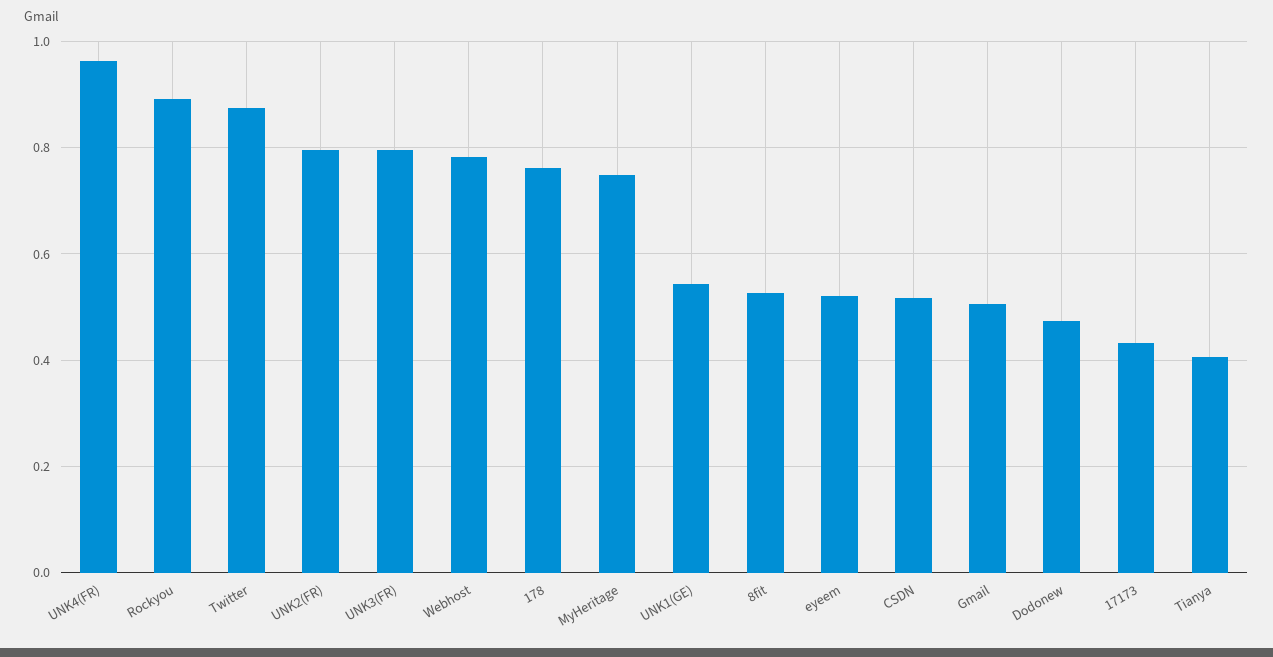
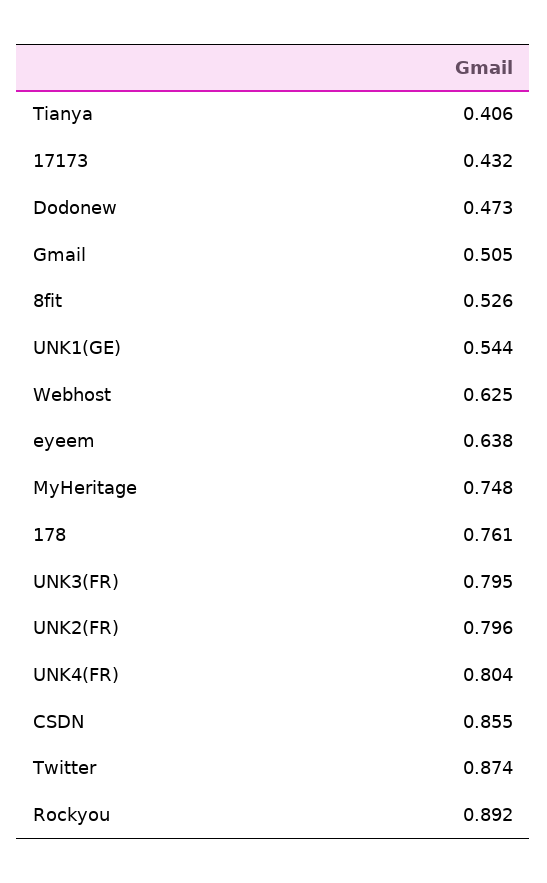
  {
-   "UNK4(FR)": 0.96,
+   "UNK4(FR)": 0.804,
    "Rockyou": 0.892,
    "Twitter": 0.874,
    "UNK2(FR)": 0.796,
    "UNK3(FR)": 0.795,
-   "Webhost": 0.78,
+   "Webhost": 0.625,
    "178": 0.761,
    "MyHeritage": 0.748,
    "UNK1(GE)": 0.544,
    "8fit": 0.526,
-   "eyeem": 0.52,
+   "eyeem": 0.638,
-   "CSDN": 0.52,
+   "CSDN": 0.855,
    "Gmail": 0.505,
    "Dodonew": 0.473,
    "17173": 0.432,
    "Tianya": 0.406
  }

